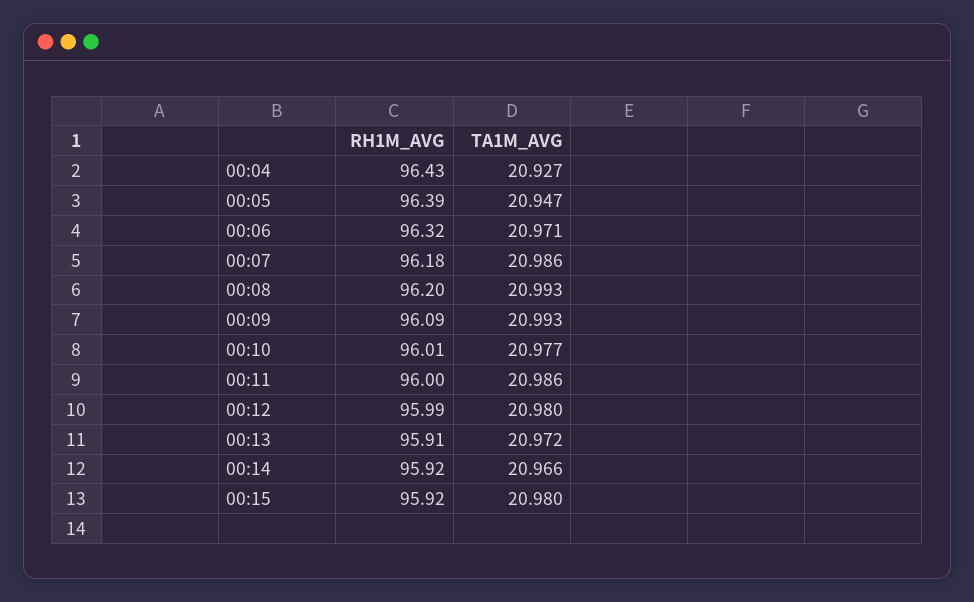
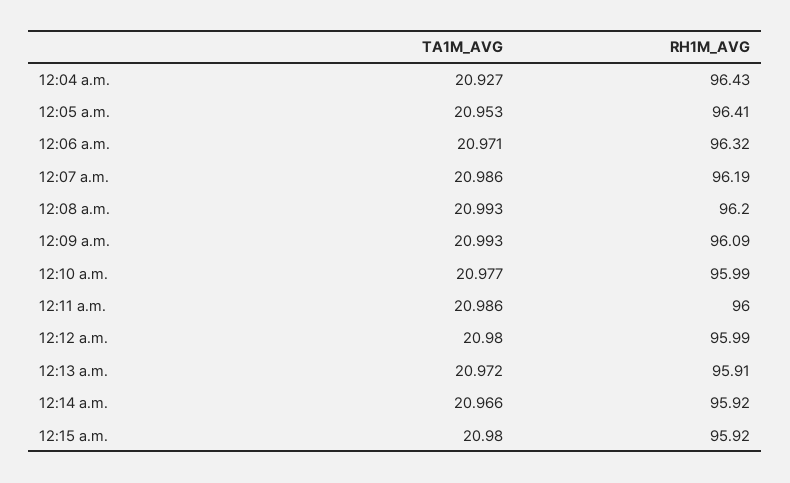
  {
    "RH1M_AVG": {
      "00:04": 96.43,
-     "00:05": 96.39,
+     "00:05": 96.41,
      "00:06": 96.32,
-     "00:07": 96.18,
+     "00:07": 96.19,
      "00:08": 96.2,
      "00:09": 96.09,
-     "00:10": 96.01,
+     "00:10": 95.99,
      "00:11": 96,
      "00:12": 95.99,
      "00:13": 95.91,
      "00:14": 95.92,
      "00:15": 95.92
    },
    "TA1M_AVG": {
      "00:04": 20.927,
-     "00:05": 20.947,
+     "00:05": 20.953,
      "00:06": 20.971,
      "00:07": 20.986,
      "00:08": 20.993,
      "00:09": 20.993,
      "00:10": 20.977,
      "00:11": 20.986,
      "00:12": 20.98,
      "00:13": 20.972,
      "00:14": 20.966,
      "00:15": 20.98
    }
  }

